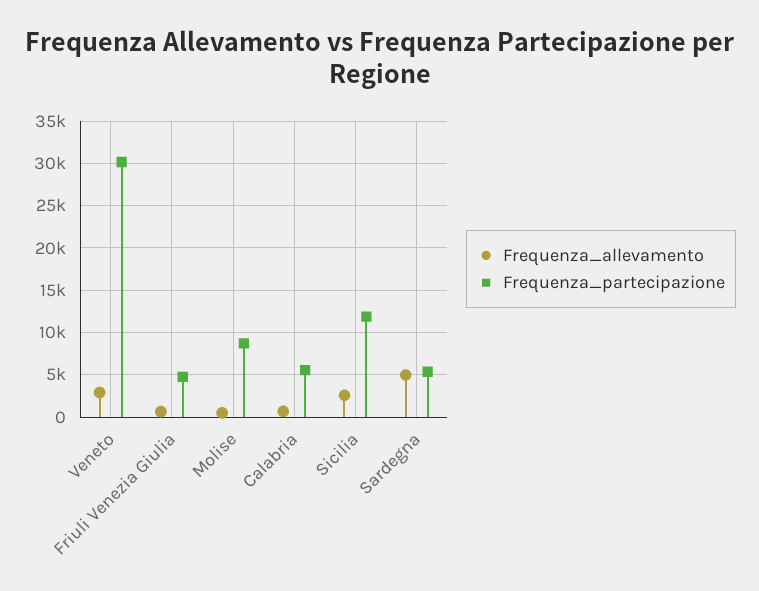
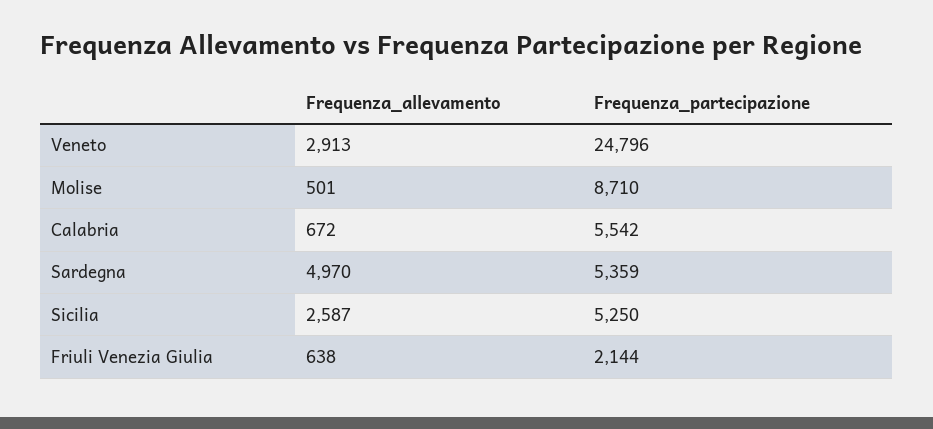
  {
    "Frequenza_allevamento": {
      "Veneto": 2913,
      "Friuli Venezia Giulia": 638,
      "Molise": 501,
      "Calabria": 672,
      "Sicilia": 2587,
      "Sardegna": 4970
    },
    "Frequenza_partecipazione": {
-     "Veneto": 30000,
+     "Veneto": 24796,
-     "Friuli Venezia Giulia": 5000,
+     "Friuli Venezia Giulia": 2144,
      "Molise": 8710,
      "Calabria": 5542,
-     "Sicilia": 12000,
+     "Sicilia": 5250,
      "Sardegna": 5359
    }
  }

